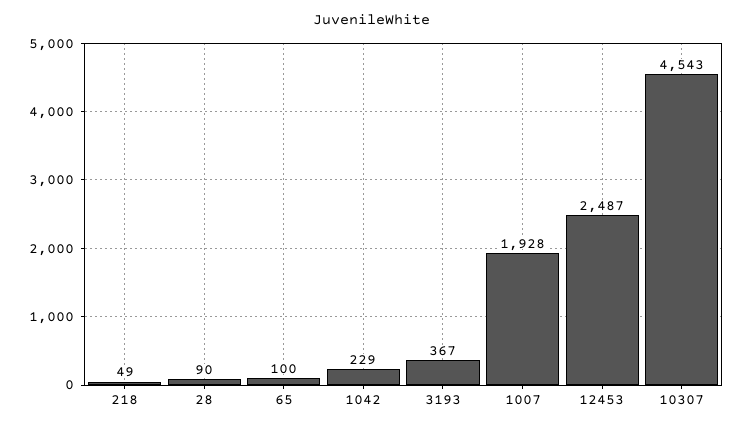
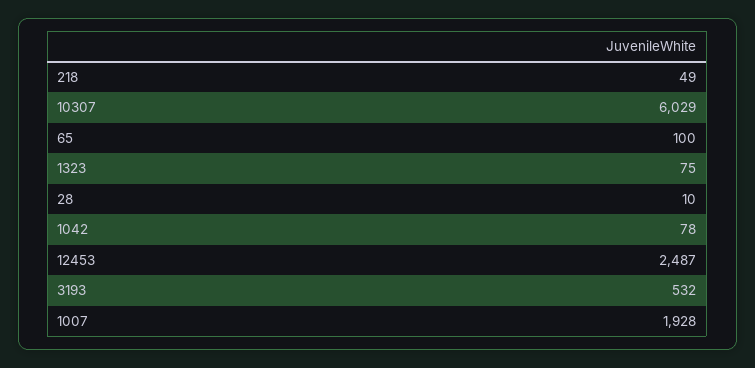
  {
    "218": 49,
-   "28": 90,
+   "28": 10,
    "65": 100,
-   "1042": 229,
+   "1042": 78,
-   "3193": 367,
+   "3193": 532,
    "1007": 1928,
    "12453": 2487,
-   "10307": 4543
+   "10307": 6029,
+   "1323": 75
  }

